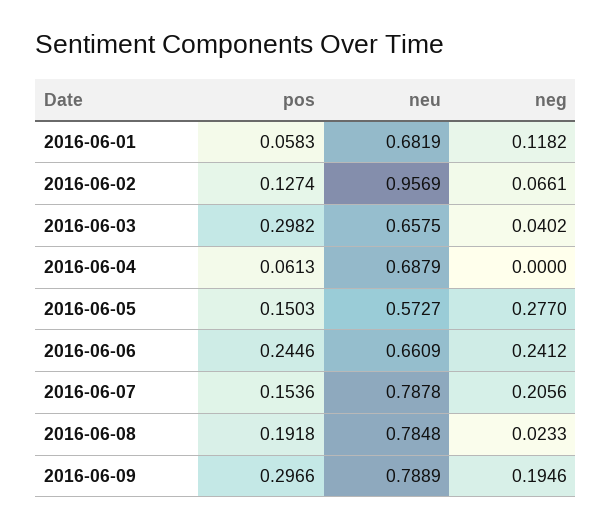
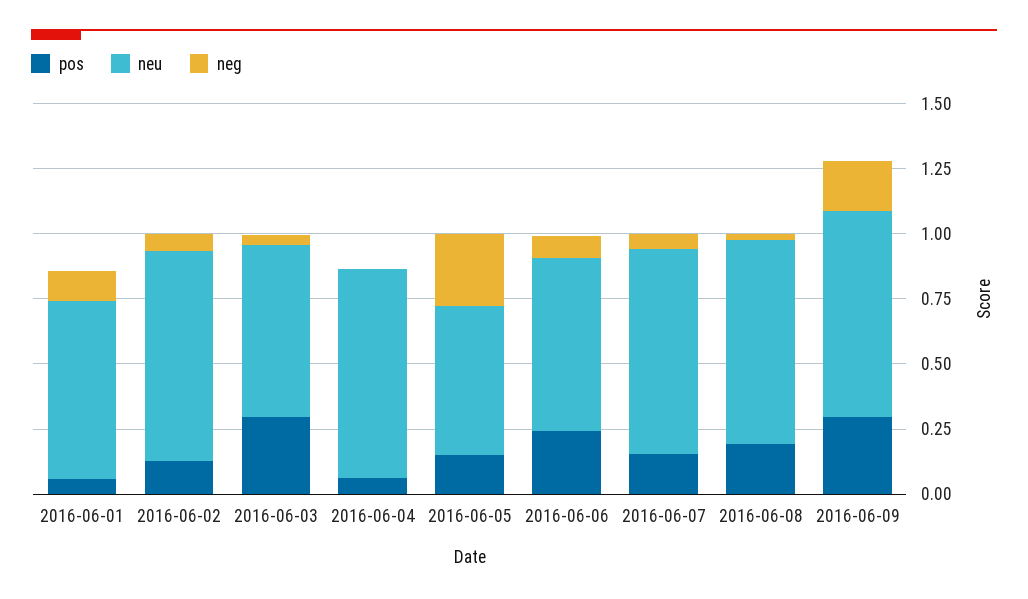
  {
    "pos": {
      "2016-06-01": 0.0583,
      "2016-06-02": 0.1274,
      "2016-06-03": 0.2982,
      "2016-06-04": 0.0613,
      "2016-06-05": 0.1503,
      "2016-06-06": 0.2446,
      "2016-06-07": 0.1536,
      "2016-06-08": 0.1918,
      "2016-06-09": 0.2966
    },
    "neu": {
      "2016-06-01": 0.6819,
-     "2016-06-02": 0.9569,
+     "2016-06-02": 0.8,
      "2016-06-03": 0.6575,
-     "2016-06-04": 0.6879,
+     "2016-06-04": 0.8,
      "2016-06-05": 0.5727,
      "2016-06-06": 0.6609,
      "2016-06-07": 0.7878,
      "2016-06-08": 0.7848,
      "2016-06-09": 0.7889
    },
    "neg": {
      "2016-06-01": 0.1182,
      "2016-06-02": 0.0661,
      "2016-06-03": 0.0402,
      "2016-06-04": 0,
      "2016-06-05": 0.277,
-     "2016-06-06": 0.2412,
+     "2016-06-06": 0.1,
-     "2016-06-07": 0.2056,
+     "2016-06-07": 0.05,
      "2016-06-08": 0.0233,
      "2016-06-09": 0.1946
    }
  }

